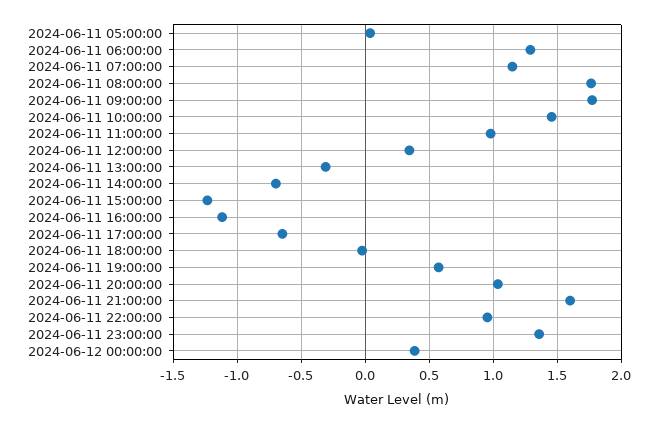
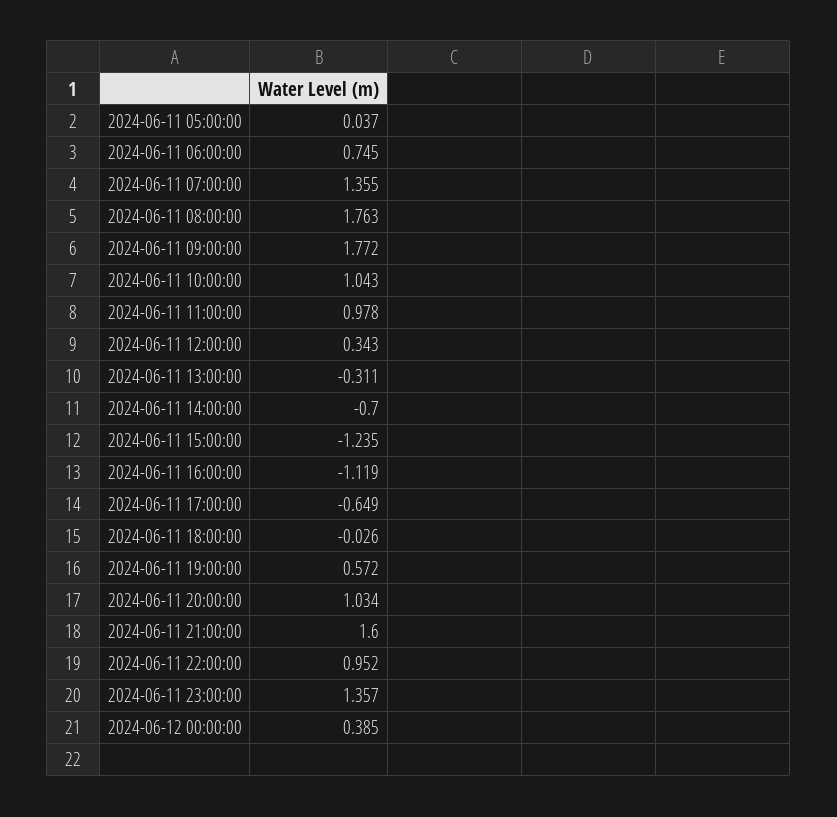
  {
    "2024-06-11 05:00:00": 0.037,
-   "2024-06-11 06:00:00": 1.3,
+   "2024-06-11 06:00:00": 0.745,
-   "2024-06-11 07:00:00": 1.15,
+   "2024-06-11 07:00:00": 1.355,
    "2024-06-11 08:00:00": 1.763,
    "2024-06-11 09:00:00": 1.772,
-   "2024-06-11 10:00:00": 1.45,
+   "2024-06-11 10:00:00": 1.043,
    "2024-06-11 11:00:00": 0.978,
    "2024-06-11 12:00:00": 0.343,
    "2024-06-11 13:00:00": -0.311,
    "2024-06-11 14:00:00": -0.7,
    "2024-06-11 15:00:00": -1.235,
    "2024-06-11 16:00:00": -1.119,
    "2024-06-11 17:00:00": -0.649,
    "2024-06-11 18:00:00": -0.026,
    "2024-06-11 19:00:00": 0.572,
    "2024-06-11 20:00:00": 1.034,
    "2024-06-11 21:00:00": 1.6,
    "2024-06-11 22:00:00": 0.952,
    "2024-06-11 23:00:00": 1.357,
    "2024-06-12 00:00:00": 0.385
  }

